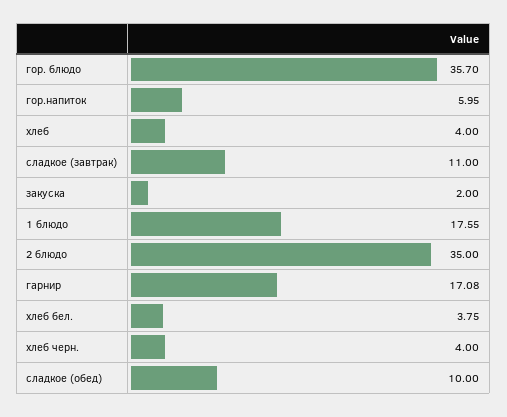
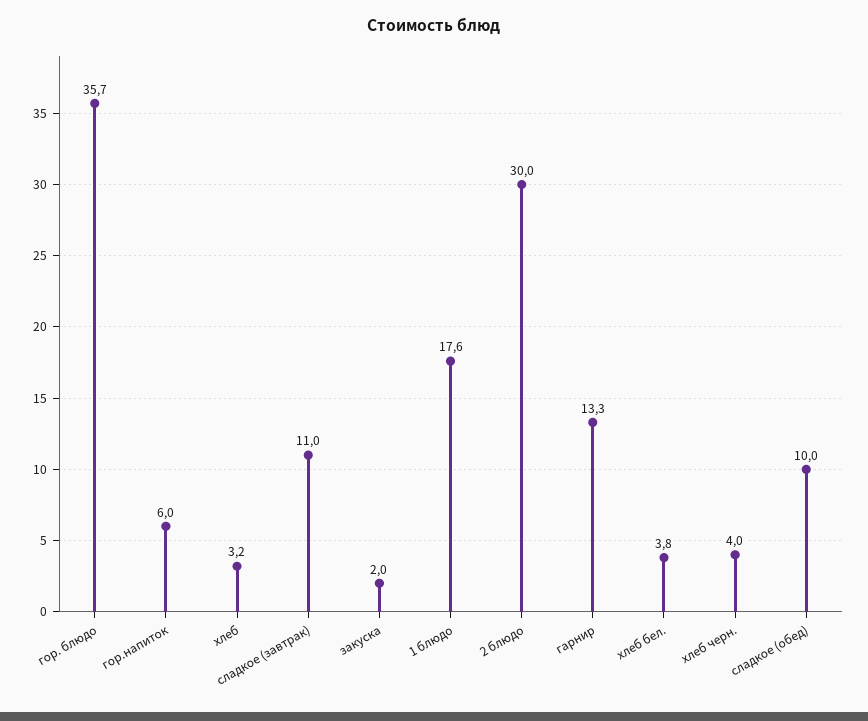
  {
    "гор. блюдо": 35.7,
    "гор.напиток": 5.95,
-   "хлеб": 4,
+   "хлеб": 3.2,
    "сладкое (завтрак)": 11,
    "закуска": 2,
    "1 блюдо": 17.55,
-   "2 блюдо": 35,
+   "2 блюдо": 30,
-   "гарнир": 17.08,
+   "гарнир": 13.3,
    "хлеб бел.": 3.75,
    "хлеб черн.": 4,
    "сладкое (обед)": 10
  }

